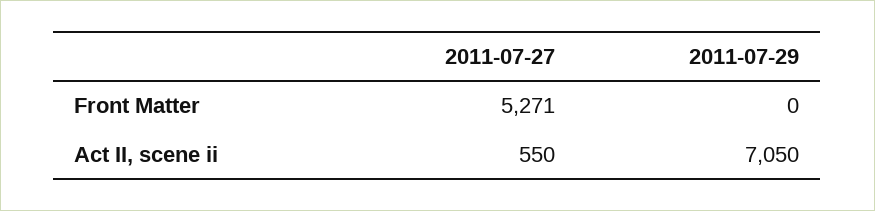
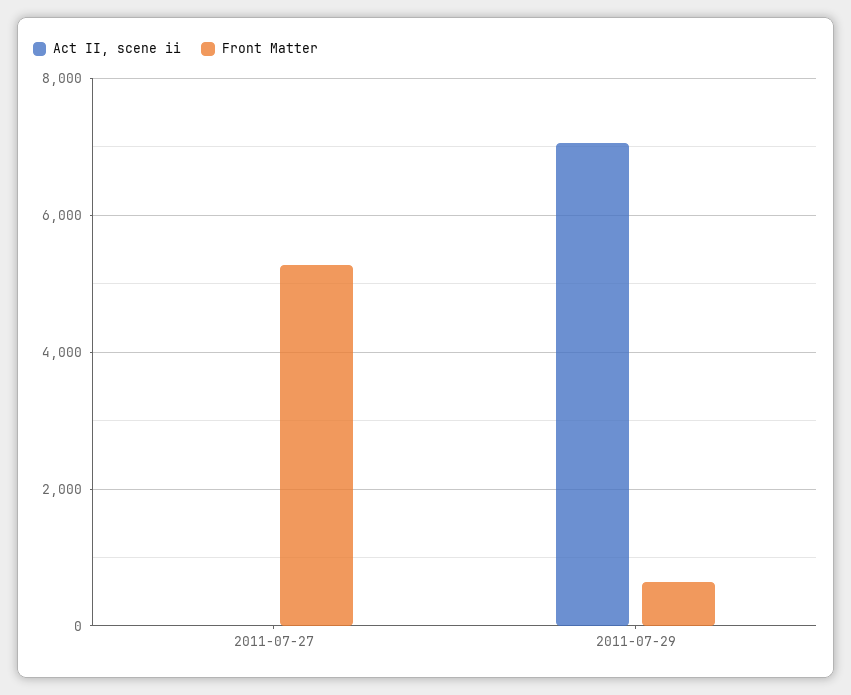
  {
    "Front Matter": {
      "2011-07-27": 5271,
-     "2011-07-29": 0
+     "2011-07-29": 600
    },
    "Act II, scene ii": {
-     "2011-07-27": 550,
+     "2011-07-27": 0,
      "2011-07-29": 7050
    }
  }

